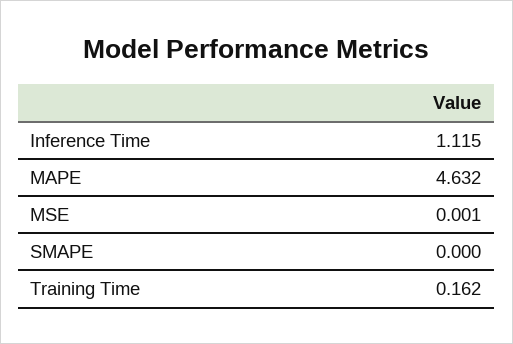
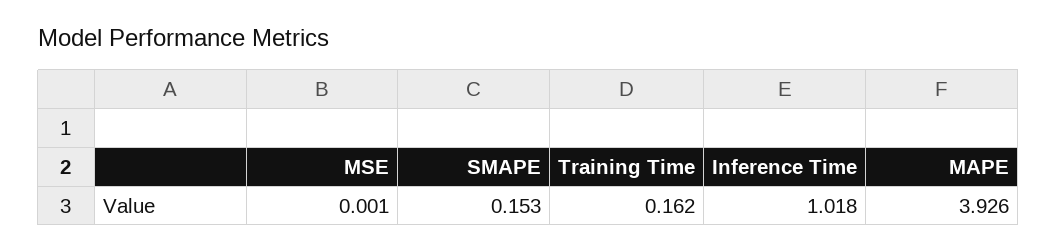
  {
-   "Inference Time": 1.115,
+   "Inference Time": 1.018,
-   "MAPE": 4.632,
+   "MAPE": 3.926,
    "MSE": 0.001,
-   "SMAPE": 0,
+   "SMAPE": 0.153,
    "Training Time": 0.162
  }

